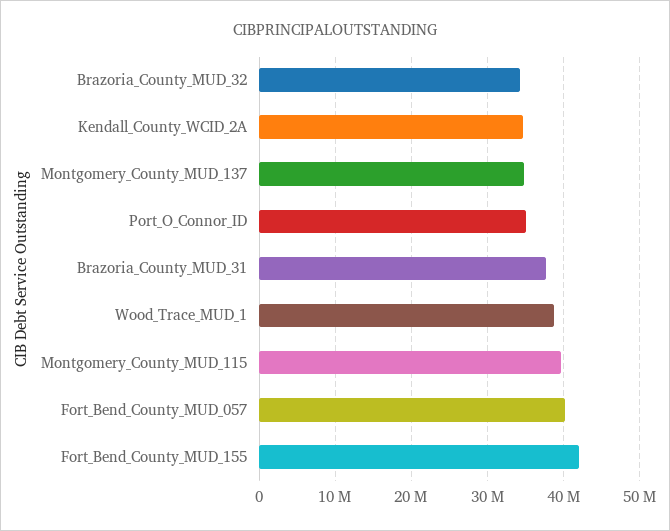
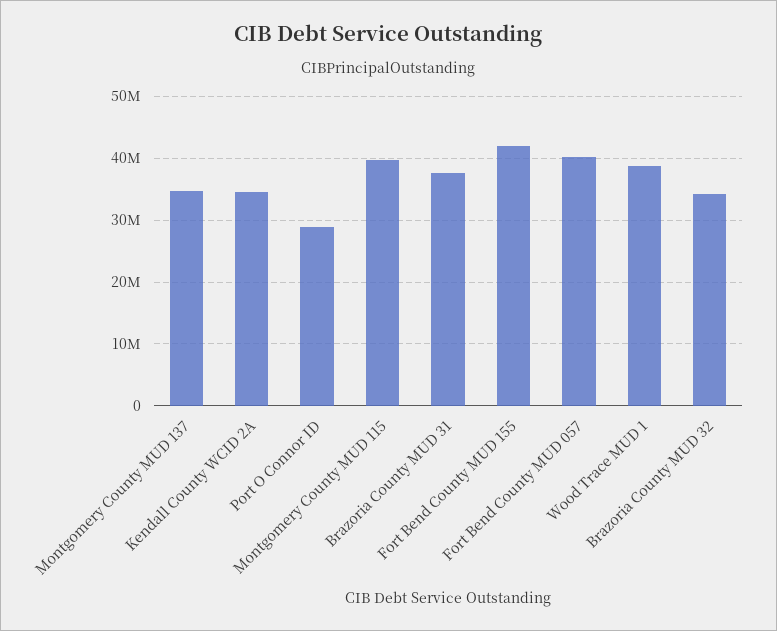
  {
    "Brazoria_County_MUD_32": 34000000,
    "Kendall_County_WCID_2A": 35000000,
    "Montgomery_County_MUD_137": 35000000,
-   "Port_O_Connor_ID": 35000000,
+   "Port_O_Connor_ID": 29000000,
    "Brazoria_County_MUD_31": 38000000,
    "Wood_Trace_MUD_1": 39000000,
    "Montgomery_County_MUD_115": 40000000,
    "Fort_Bend_County_MUD_057": 40000000,
    "Fort_Bend_County_MUD_155": 42000000
  }

